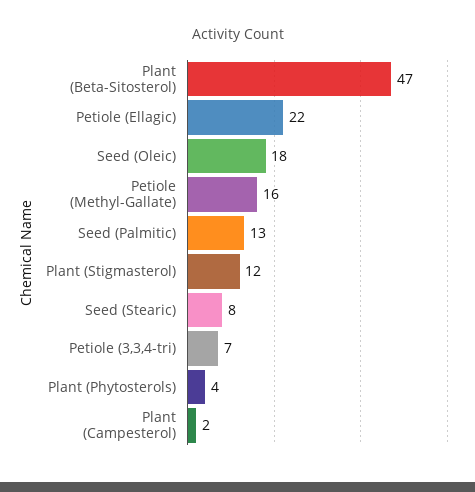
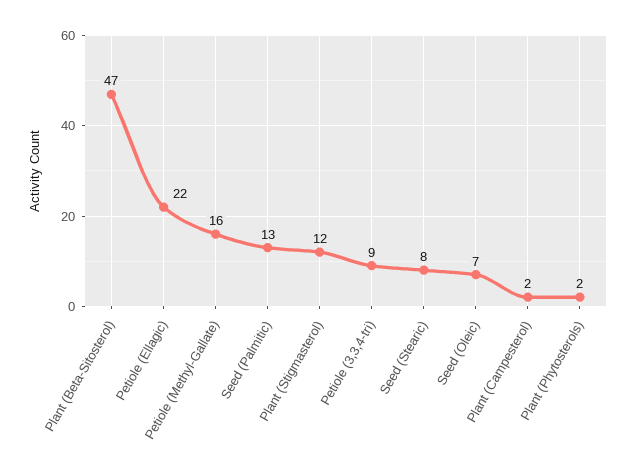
  {
    "Plant (Beta-Sitosterol)": 47,
    "Petiole (Ellagic)": 22,
-   "Seed (Oleic)": 18,
+   "Seed (Oleic)": 7,
    "Petiole (Methyl-Gallate)": 16,
    "Seed (Palmitic)": 13,
    "Plant (Stigmasterol)": 12,
    "Seed (Stearic)": 8,
-   "Petiole (3,3,4-tri)": 7,
+   "Petiole (3,3,4-tri)": 9,
-   "Plant (Phytosterols)": 4,
+   "Plant (Phytosterols)": 2,
    "Plant (Campesterol)": 2
  }

